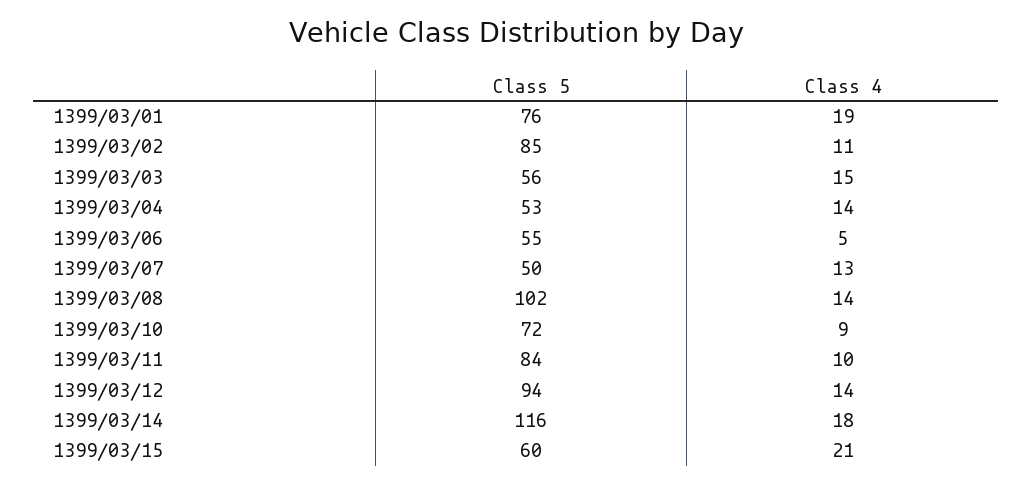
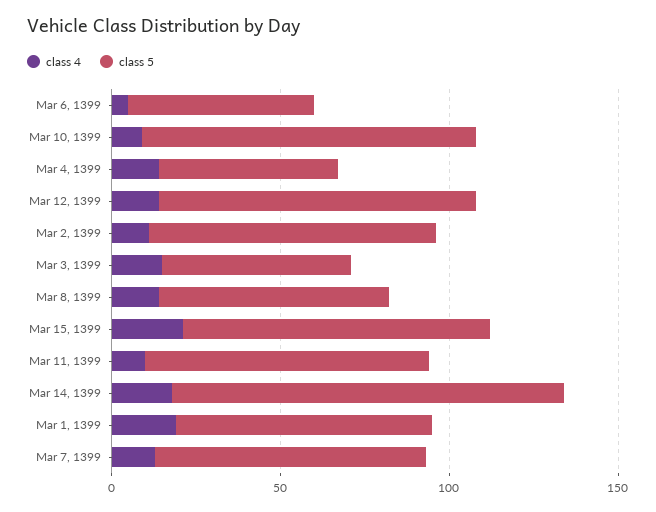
  {
    "Class 5": {
      "1399/03/01": 76,
      "1399/03/02": 85,
      "1399/03/03": 56,
      "1399/03/04": 53,
      "1399/03/06": 55,
-     "1399/03/07": 50,
+     "1399/03/07": 80,
-     "1399/03/08": 102,
+     "1399/03/08": 70,
-     "1399/03/10": 72,
+     "1399/03/10": 100,
      "1399/03/11": 84,
      "1399/03/12": 94,
      "1399/03/14": 116,
-     "1399/03/15": 60
+     "1399/03/15": 90
    },
    "Class 4": {
      "1399/03/01": 19,
      "1399/03/02": 11,
      "1399/03/03": 15,
      "1399/03/04": 14,
      "1399/03/06": 5,
      "1399/03/07": 13,
      "1399/03/08": 14,
      "1399/03/10": 9,
      "1399/03/11": 10,
      "1399/03/12": 14,
      "1399/03/14": 18,
      "1399/03/15": 21
    }
  }

